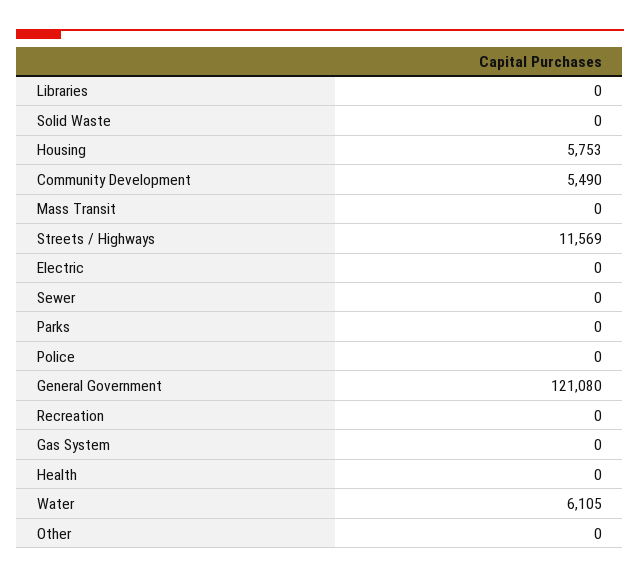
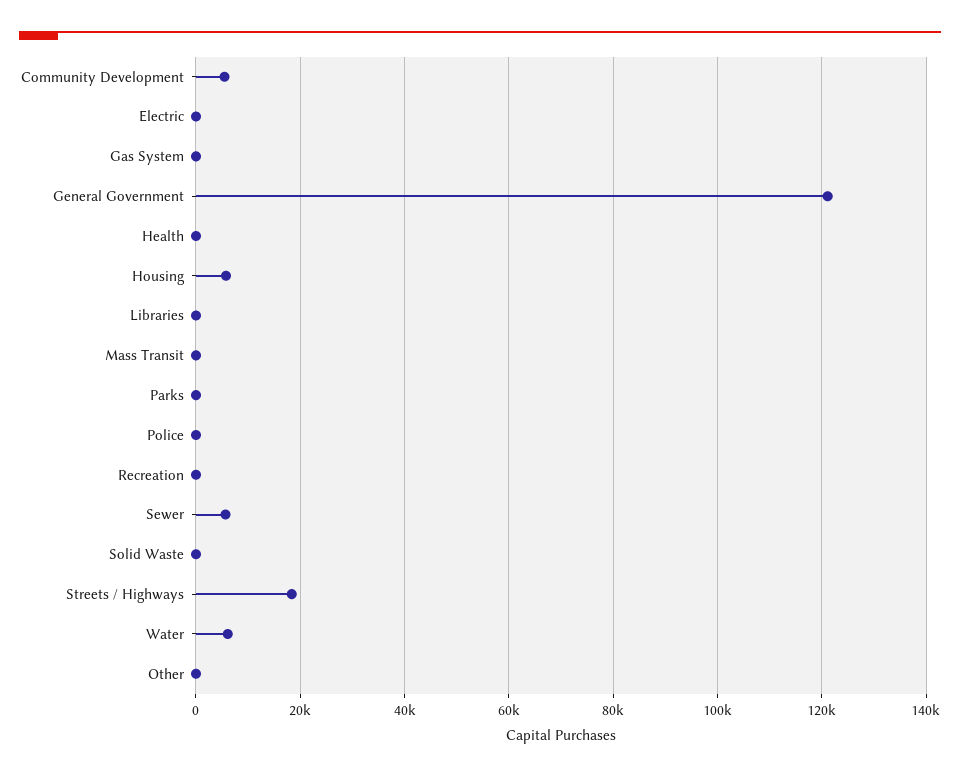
  {
    "Libraries": 0,
    "Solid Waste": 0,
    "Housing": 5753,
    "Community Development": 5490,
    "Mass Transit": 0,
-   "Streets / Highways": 11569,
+   "Streets / Highways": 18000,
    "Electric": 0,
-   "Sewer": 0,
+   "Sewer": 6000,
    "Parks": 0,
    "Police": 0,
    "General Government": 121080,
    "Recreation": 0,
    "Gas System": 0,
    "Health": 0,
    "Water": 6105,
    "Other": 0
  }

